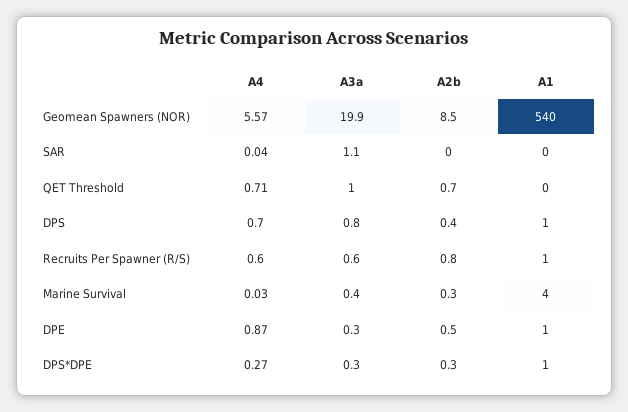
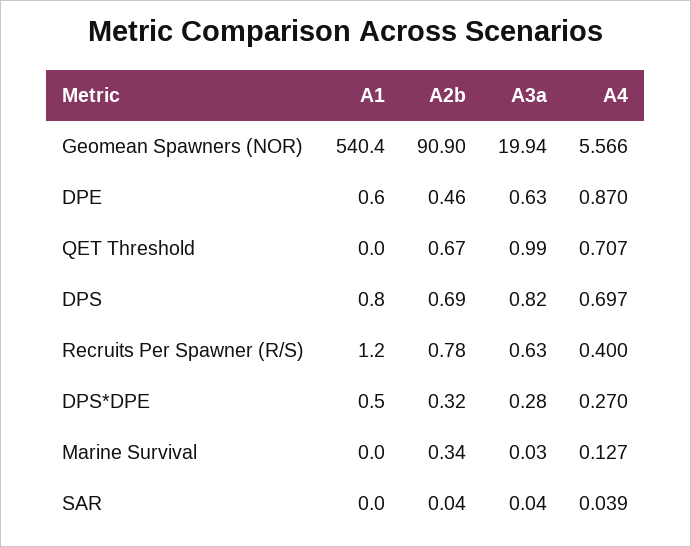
  {
    "A4": {
      "Geomean Spawners (NOR)": 5.566,
      "SAR": 0.039,
      "QET Threshold": 0.707,
      "DPS": 0.697,
-     "Recruits Per Spawner (R/S)": 0.6,
+     "Recruits Per Spawner (R/S)": 0.4,
-     "Marine Survival": 0.03,
+     "Marine Survival": 0.127,
      "DPE": 0.87,
      "DPS*DPE": 0.27
    },
    "A3a": {
      "Geomean Spawners (NOR)": 19.94,
-     "SAR": 1.1,
+     "SAR": 0.04,
      "QET Threshold": 0.99,
      "DPS": 0.82,
      "Recruits Per Spawner (R/S)": 0.63,
-     "Marine Survival": 0.4,
+     "Marine Survival": 0.03,
-     "DPE": 0.3,
+     "DPE": 0.63,
      "DPS*DPE": 0.28
    },
    "A2b": {
-     "Geomean Spawners (NOR)": 8.5,
+     "Geomean Spawners (NOR)": 90.9,
      "SAR": 0.04,
      "QET Threshold": 0.67,
-     "DPS": 0.4,
+     "DPS": 0.69,
      "Recruits Per Spawner (R/S)": 0.78,
      "Marine Survival": 0.34,
      "DPE": 0.46,
      "DPS*DPE": 0.32
    },
    "A1": {
      "Geomean Spawners (NOR)": 540.4,
      "SAR": 0,
      "QET Threshold": 0,
      "DPS": 0.8,
      "Recruits Per Spawner (R/S)": 1.2,
-     "Marine Survival": 4,
+     "Marine Survival": 0,
      "DPE": 0.6,
      "DPS*DPE": 0.5
    }
  }

